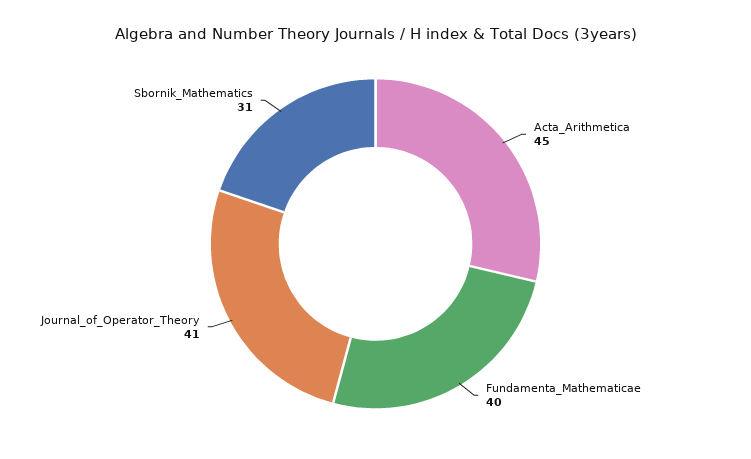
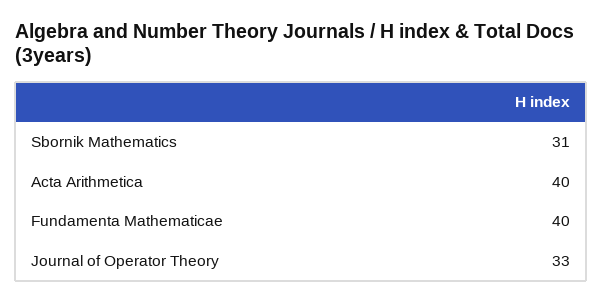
  {
-   "Acta_Arithmetica": 45,
+   "Acta_Arithmetica": 40,
    "Fundamenta_Mathematicae": 40,
-   "Journal_of_Operator_Theory": 41,
+   "Journal_of_Operator_Theory": 33,
    "Sbornik_Mathematics": 31
  }

